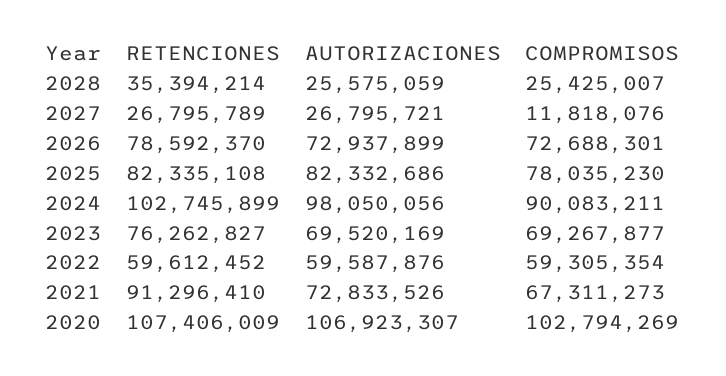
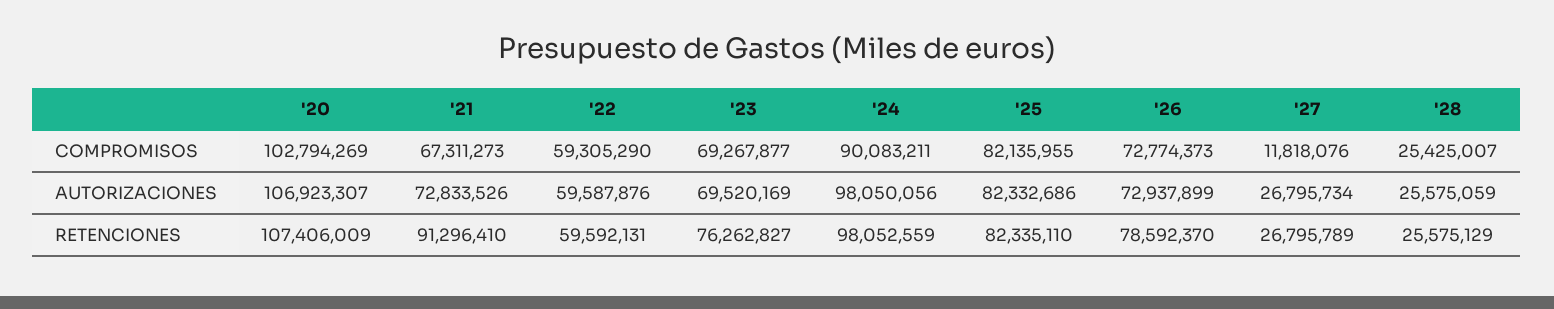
  {
    "RETENCIONES": {
-     "2028": 35394214,
+     "2028": 25575129,
      "2027": 26795789,
      "2026": 78592370,
-     "2025": 82335108,
+     "2025": 82335110,
-     "2024": 102745899,
+     "2024": 98052559,
      "2023": 76262827,
-     "2022": 59612452,
+     "2022": 59592131,
      "2021": 91296410,
      "2020": 107406009
    },
    "AUTORIZACIONES": {
      "2028": 25575059,
-     "2027": 26795721,
+     "2027": 26795734,
      "2026": 72937899,
      "2025": 82332686,
      "2024": 98050056,
      "2023": 69520169,
      "2022": 59587876,
      "2021": 72833526,
      "2020": 106923307
    },
    "COMPROMISOS": {
      "2028": 25425007,
      "2027": 11818076,
-     "2026": 72688301,
+     "2026": 72774373,
-     "2025": 78035230,
+     "2025": 82135955,
      "2024": 90083211,
      "2023": 69267877,
-     "2022": 59305354,
+     "2022": 59305290,
      "2021": 67311273,
      "2020": 102794269
    }
  }

